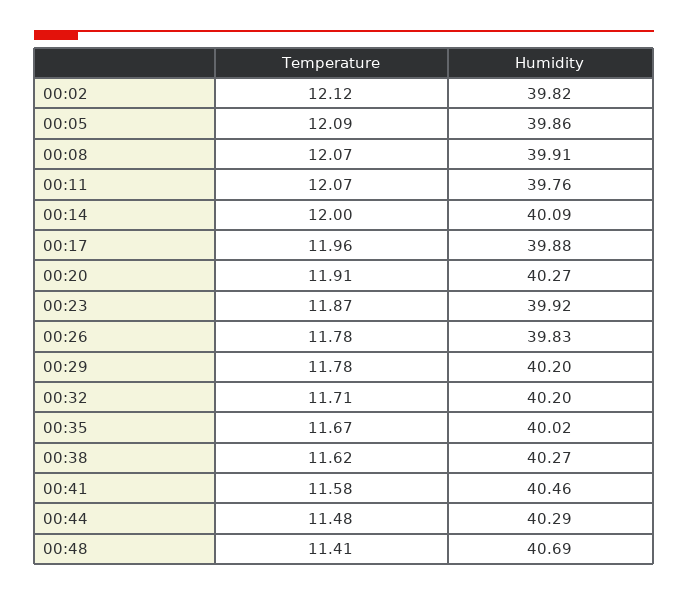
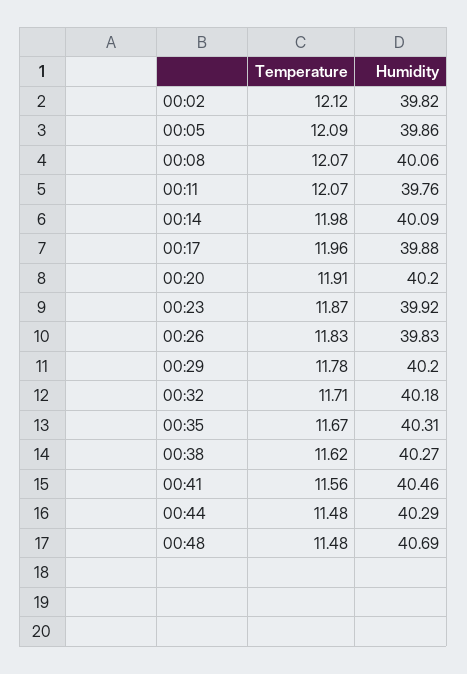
  {
    "Temperature": {
      "00:02": 12.12,
      "00:05": 12.09,
      "00:08": 12.07,
      "00:11": 12.07,
-     "00:14": 12,
+     "00:14": 11.98,
      "00:17": 11.96,
      "00:20": 11.91,
      "00:23": 11.87,
-     "00:26": 11.78,
+     "00:26": 11.83,
      "00:29": 11.78,
      "00:32": 11.71,
      "00:35": 11.67,
      "00:38": 11.62,
-     "00:41": 11.58,
+     "00:41": 11.56,
      "00:44": 11.48,
-     "00:48": 11.41
+     "00:48": 11.48
    },
    "Humidity": {
      "00:02": 39.82,
      "00:05": 39.86,
-     "00:08": 39.91,
+     "00:08": 40.06,
      "00:11": 39.76,
      "00:14": 40.09,
      "00:17": 39.88,
-     "00:20": 40.27,
+     "00:20": 40.2,
      "00:23": 39.92,
      "00:26": 39.83,
      "00:29": 40.2,
-     "00:32": 40.2,
+     "00:32": 40.18,
-     "00:35": 40.02,
+     "00:35": 40.31,
      "00:38": 40.27,
      "00:41": 40.46,
      "00:44": 40.29,
      "00:48": 40.69
    }
  }

